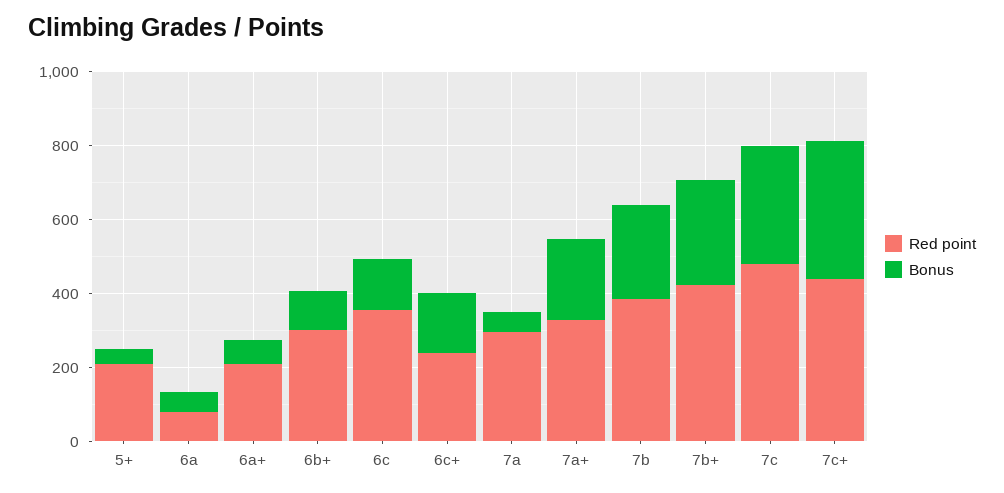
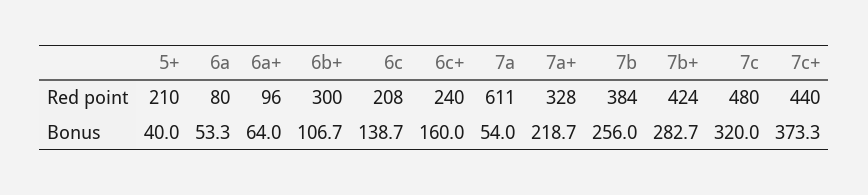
  {
    "Red point": {
      "5+": 210,
      "6a": 80,
-     "6a+": 200,
+     "6a+": 96,
      "6b+": 300,
-     "6c": 350,
+     "6c": 208,
      "6c+": 240,
-     "7a": 300,
+     "7a": 611,
      "7a+": 328,
      "7b": 384,
      "7b+": 424,
      "7c": 480,
      "7c+": 440
    },
    "Bonus": {
      "5+": 40,
      "6a": 53.3,
      "6a+": 64,
      "6b+": 106.7,
      "6c": 138.7,
      "6c+": 160,
      "7a": 54,
      "7a+": 218.7,
      "7b": 256,
      "7b+": 282.7,
      "7c": 320,
      "7c+": 373.3
    }
  }

